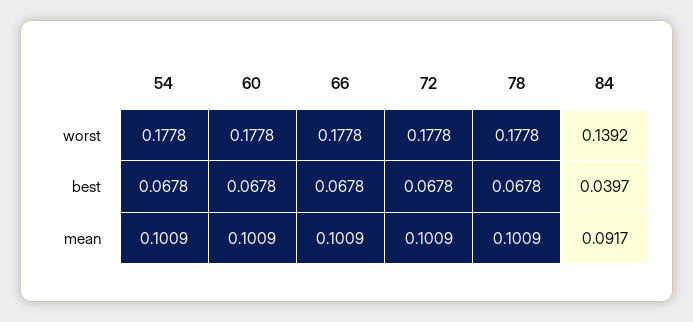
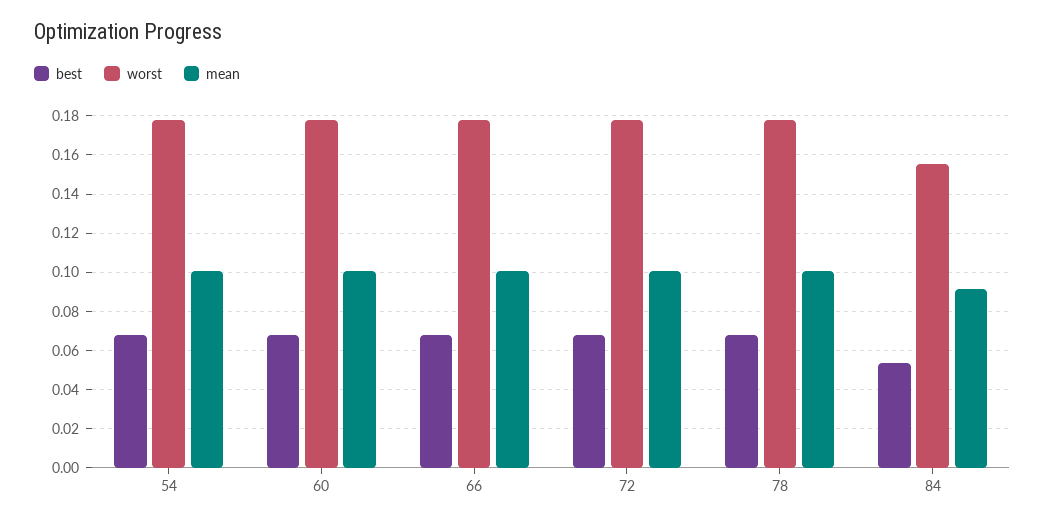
  {
    "worst": {
      "54": 0.1778,
      "60": 0.1778,
      "66": 0.1778,
      "72": 0.1778,
      "78": 0.1778,
-     "84": 0.1392
+     "84": 0.155
    },
    "best": {
      "54": 0.0678,
      "60": 0.0678,
      "66": 0.0678,
      "72": 0.0678,
      "78": 0.0678,
-     "84": 0.0397
+     "84": 0.055
    },
    "mean": {
      "54": 0.1009,
      "60": 0.1009,
      "66": 0.1009,
      "72": 0.1009,
      "78": 0.1009,
      "84": 0.0917
    }
  }

